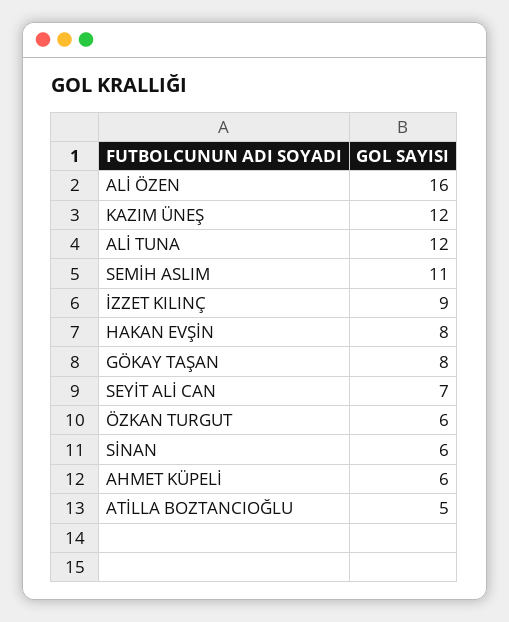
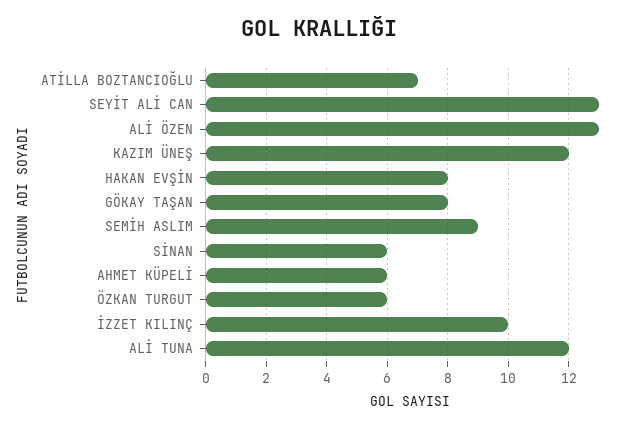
  {
-   "ALİ ÖZEN": 16,
+   "ALİ ÖZEN": 13,
    "KAZIM ÜNEŞ": 12,
    "ALİ TUNA": 12,
-   "SEMİH ASLIM": 11,
+   "SEMİH ASLIM": 9,
-   "İZZET KILINÇ": 9,
+   "İZZET KILINÇ": 10,
    "HAKAN EVŞİN": 8,
    "GÖKAY TAŞAN": 8,
-   "SEYİT ALİ CAN": 7,
+   "SEYİT ALİ CAN": 13,
    "ÖZKAN TURGUT": 6,
    "SİNAN": 6,
    "AHMET KÜPELİ": 6,
-   "ATİLLA BOZTANCIOĞLU": 5
+   "ATİLLA BOZTANCIOĞLU": 7
  }

